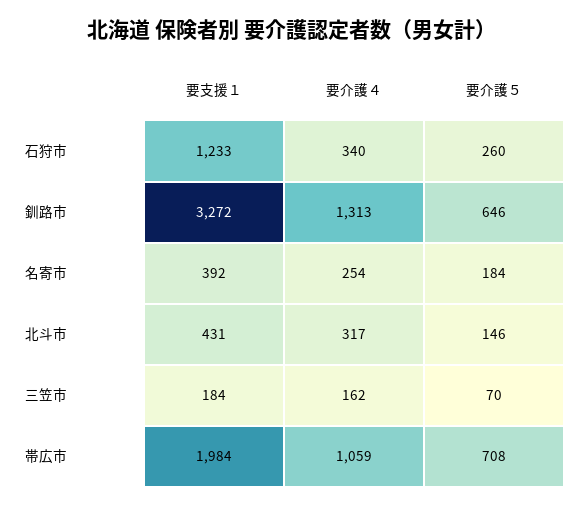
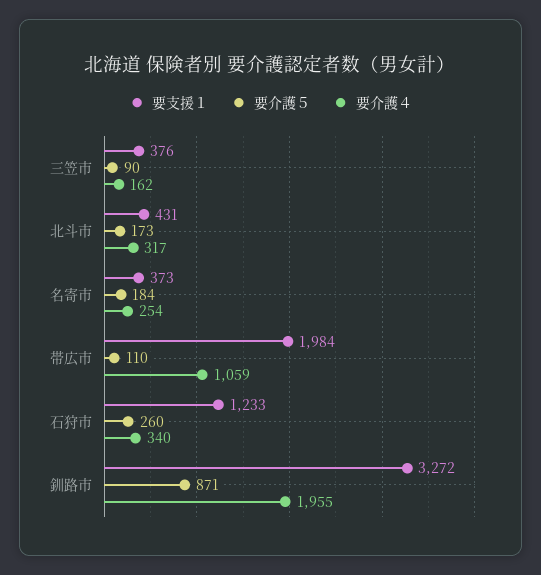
  {
    "要支援１": {
      "石狩市": 1233,
      "釧路市": 3272,
-     "名寄市": 392,
+     "名寄市": 373,
      "北斗市": 431,
-     "三笠市": 184,
+     "三笠市": 376,
      "帯広市": 1984
    },
    "要介護４": {
      "石狩市": 340,
-     "釧路市": 1313,
+     "釧路市": 1955,
      "名寄市": 254,
      "北斗市": 317,
      "三笠市": 162,
      "帯広市": 1059
    },
    "要介護５": {
      "石狩市": 260,
-     "釧路市": 646,
+     "釧路市": 871,
      "名寄市": 184,
-     "北斗市": 146,
+     "北斗市": 173,
-     "三笠市": 70,
+     "三笠市": 90,
-     "帯広市": 708
+     "帯広市": 110
    }
  }

